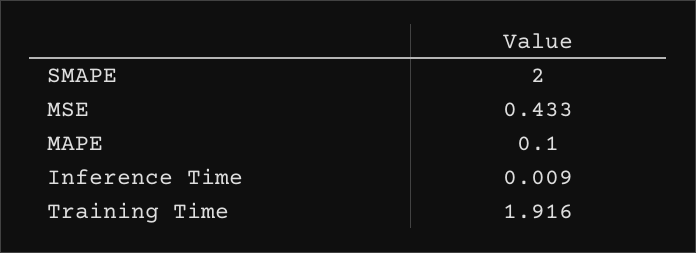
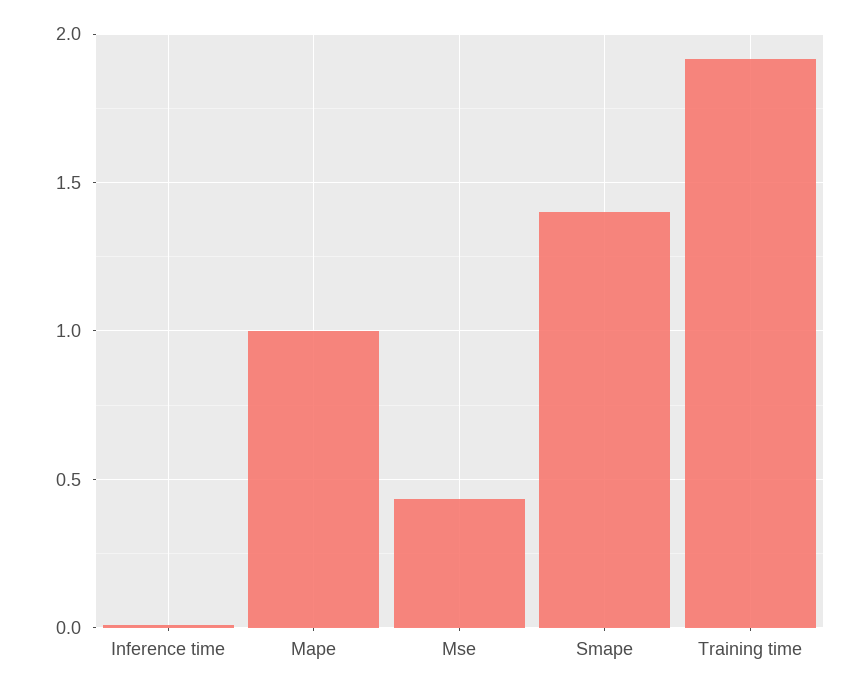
  {
-   "SMAPE": 2,
+   "SMAPE": 1.4,
    "MSE": 0.433,
-   "MAPE": 0.1,
+   "MAPE": 1,
    "Inference Time": 0.009,
    "Training Time": 1.916
  }

